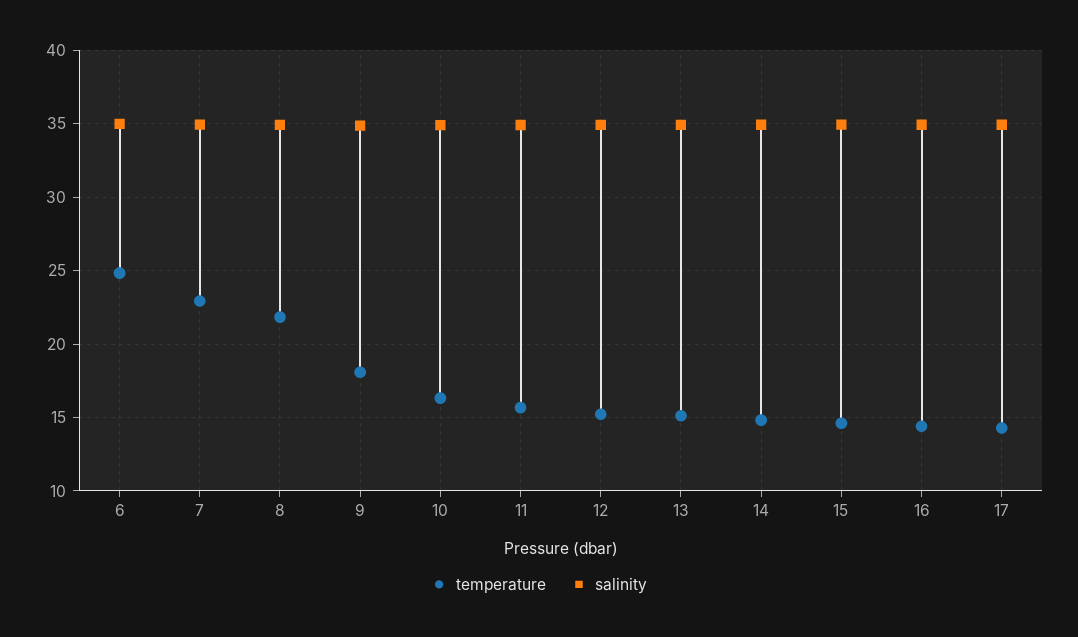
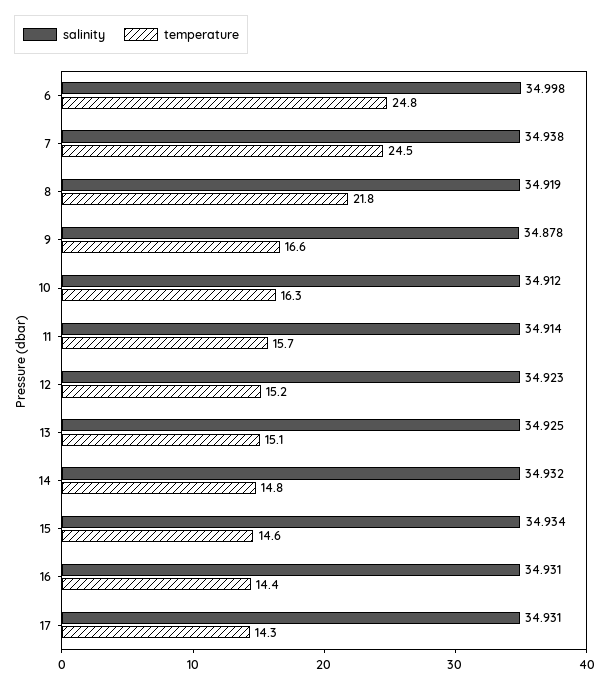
  {
    "temperature": {
      "6": 24.8,
-     "7": 23,
+     "7": 24.5,
      "8": 21.8,
-     "9": 18,
+     "9": 16.6,
      "10": 16.3,
      "11": 15.7,
      "12": 15.2,
      "13": 15.1,
      "14": 14.8,
      "15": 14.6,
      "16": 14.4,
      "17": 14.3
    },
    "salinity": {
      "6": 34.998,
      "7": 34.938,
      "8": 34.919,
      "9": 34.878,
      "10": 34.912,
      "11": 34.914,
      "12": 34.923,
      "13": 34.925,
      "14": 34.932,
      "15": 34.934,
      "16": 34.931,
      "17": 34.931
    }
  }

